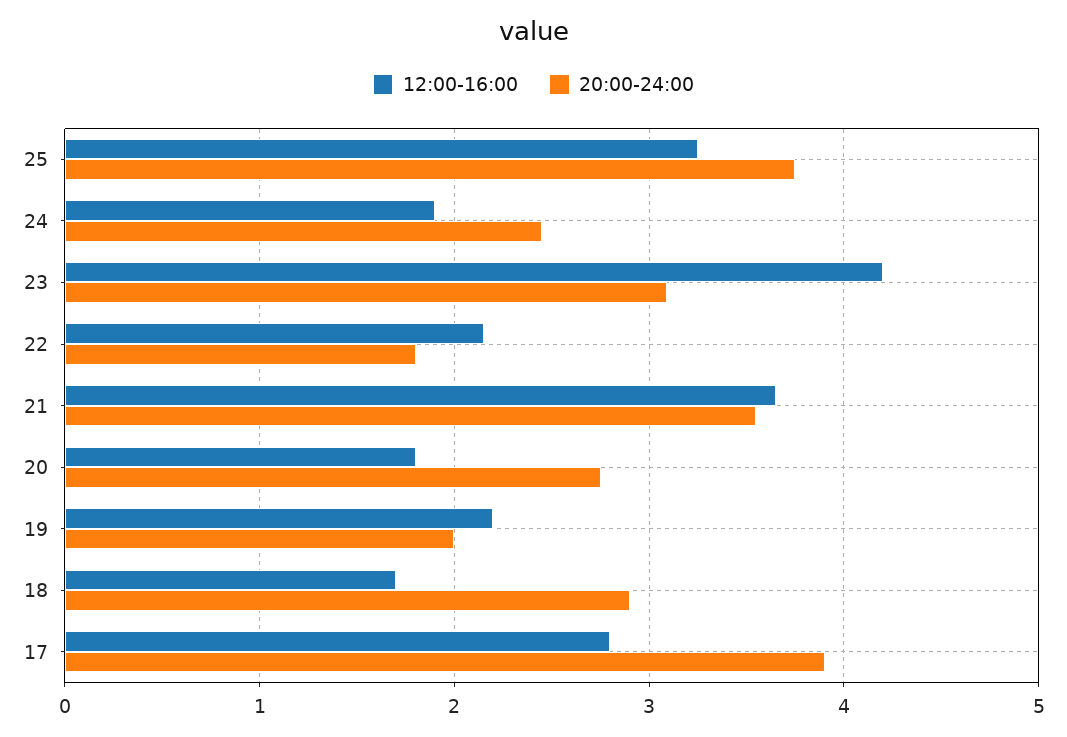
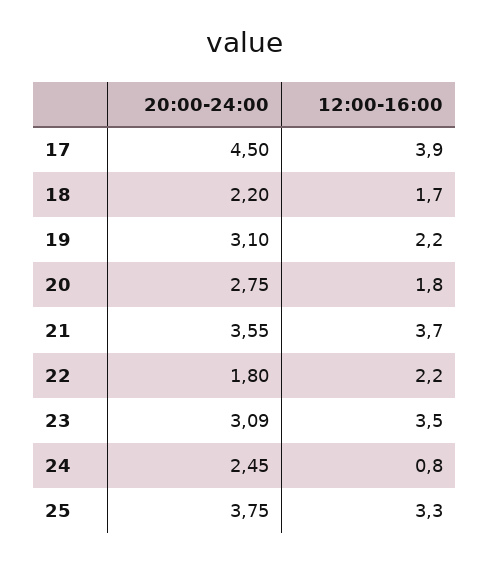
  {
    "12:00-16:00": {
      "25": 3.3,
-     "24": 1.9,
+     "24": 0.8,
-     "23": 4.2,
+     "23": 3.5,
      "22": 2.2,
      "21": 3.7,
      "20": 1.8,
      "19": 2.2,
      "18": 1.7,
-     "17": 2.8
+     "17": 3.9
    },
    "20:00-24:00": {
      "25": 3.75,
      "24": 2.45,
      "23": 3.09,
      "22": 1.8,
      "21": 3.55,
      "20": 2.75,
-     "19": 2,
+     "19": 3.1,
-     "18": 2.9,
+     "18": 2.2,
-     "17": 3.9
+     "17": 4.5
    }
  }

